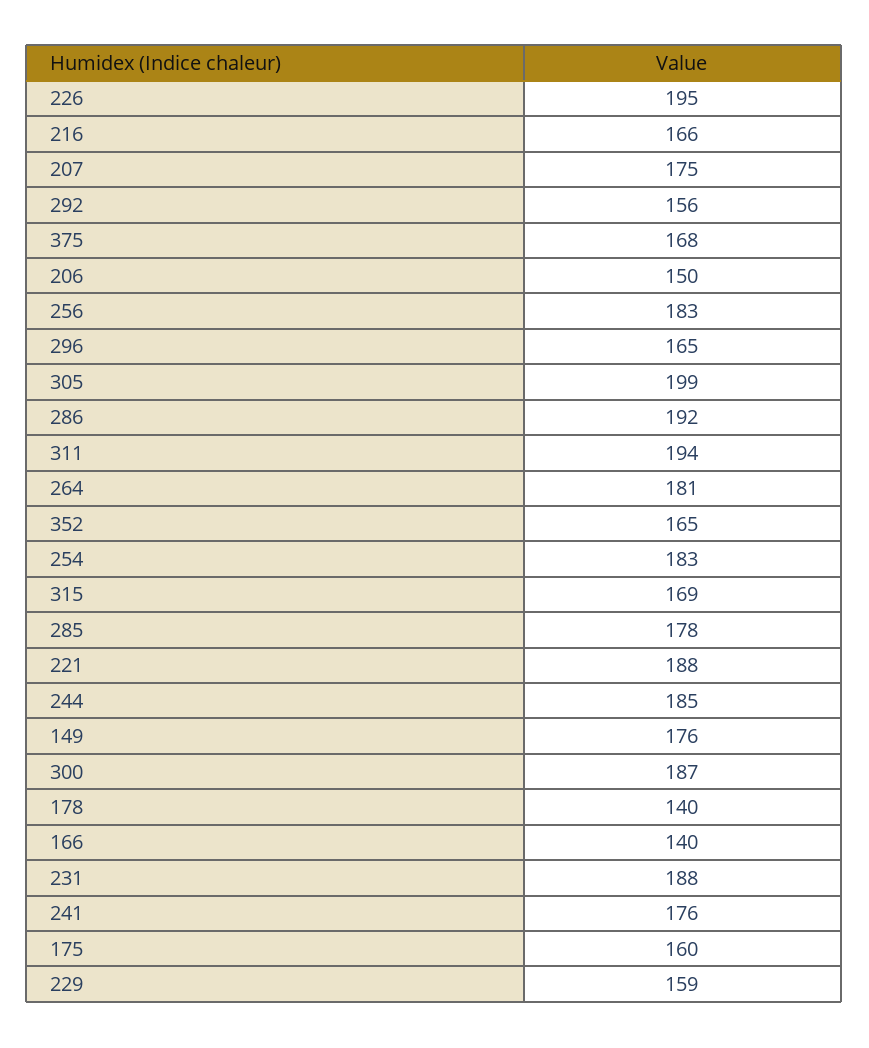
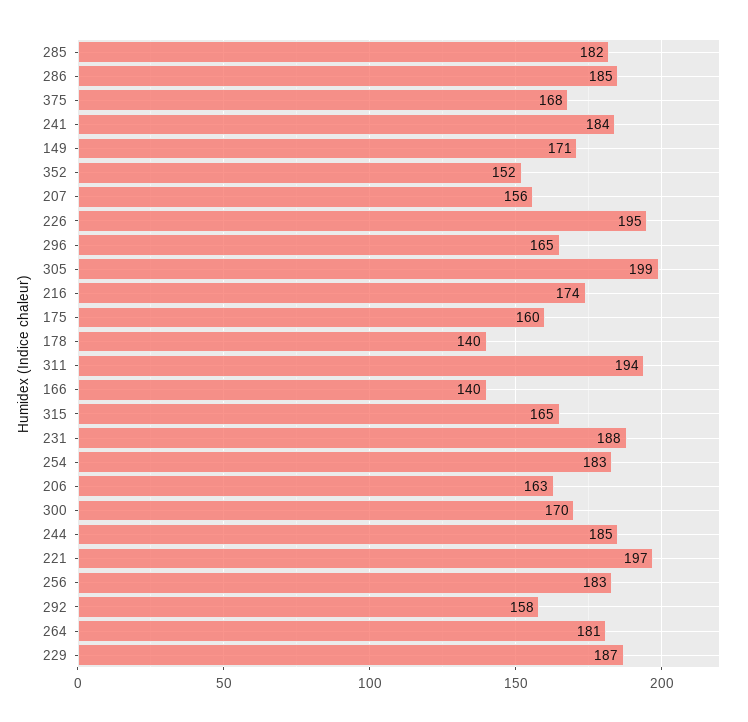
  {
    "226": 195,
-   "216": 166,
+   "216": 174,
-   "207": 175,
+   "207": 156,
-   "292": 156,
+   "292": 158,
    "375": 168,
-   "206": 150,
+   "206": 163,
    "256": 183,
    "296": 165,
    "305": 199,
-   "286": 192,
+   "286": 185,
    "311": 194,
    "264": 181,
-   "352": 165,
+   "352": 152,
    "254": 183,
-   "315": 169,
+   "315": 165,
-   "285": 178,
+   "285": 182,
-   "221": 188,
+   "221": 197,
    "244": 185,
-   "149": 176,
+   "149": 171,
-   "300": 187,
+   "300": 170,
    "178": 140,
    "166": 140,
    "231": 188,
-   "241": 176,
+   "241": 184,
    "175": 160,
-   "229": 159
+   "229": 187
  }

